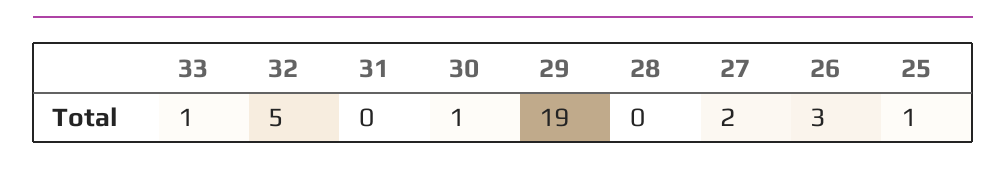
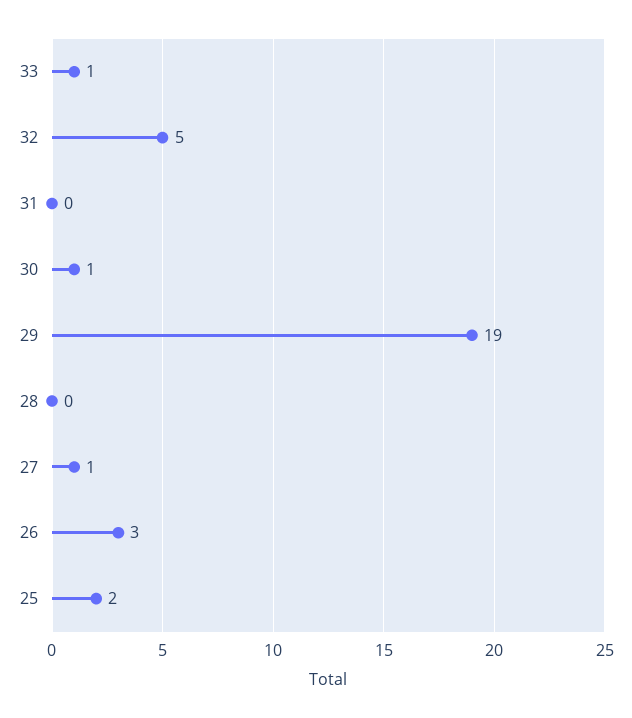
  {
    "33": 1,
    "32": 5,
    "31": 0,
    "30": 1,
    "29": 19,
    "28": 0,
-   "27": 2,
+   "27": 1,
    "26": 3,
-   "25": 1
+   "25": 2
  }

